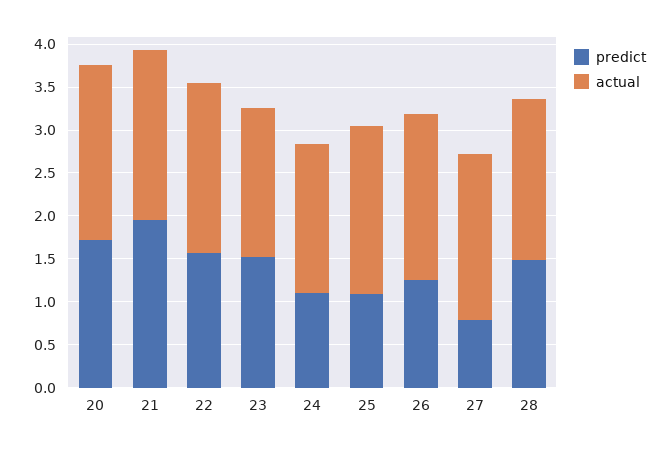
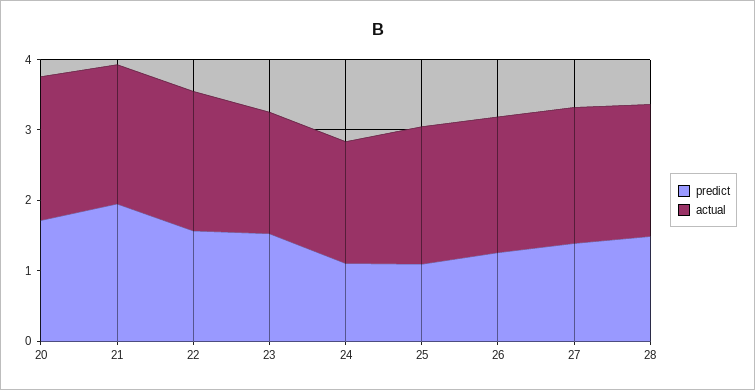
  {
    "predict": {
      "20": 1.7,
      "21": 2,
      "22": 1.6,
      "23": 1.5,
      "24": 1.1,
      "25": 1.1,
      "26": 1.3,
-     "27": 0.8,
+     "27": 1.4,
      "28": 1.5
    },
    "actual": {
      "20": 2,
      "21": 2,
      "22": 2,
      "23": 1.7,
      "24": 1.7,
      "25": 2,
      "26": 1.9,
      "27": 1.9,
      "28": 1.9
    }
  }

